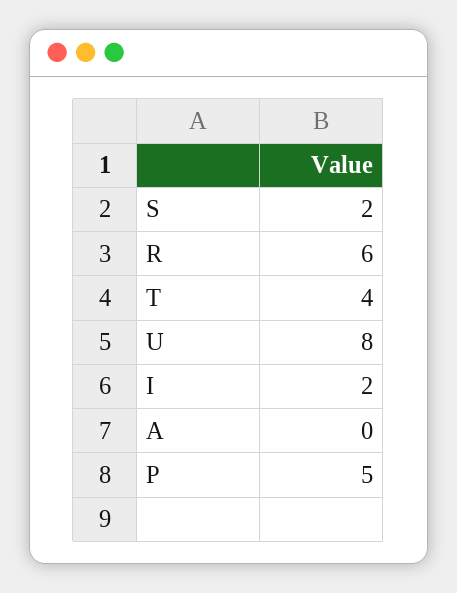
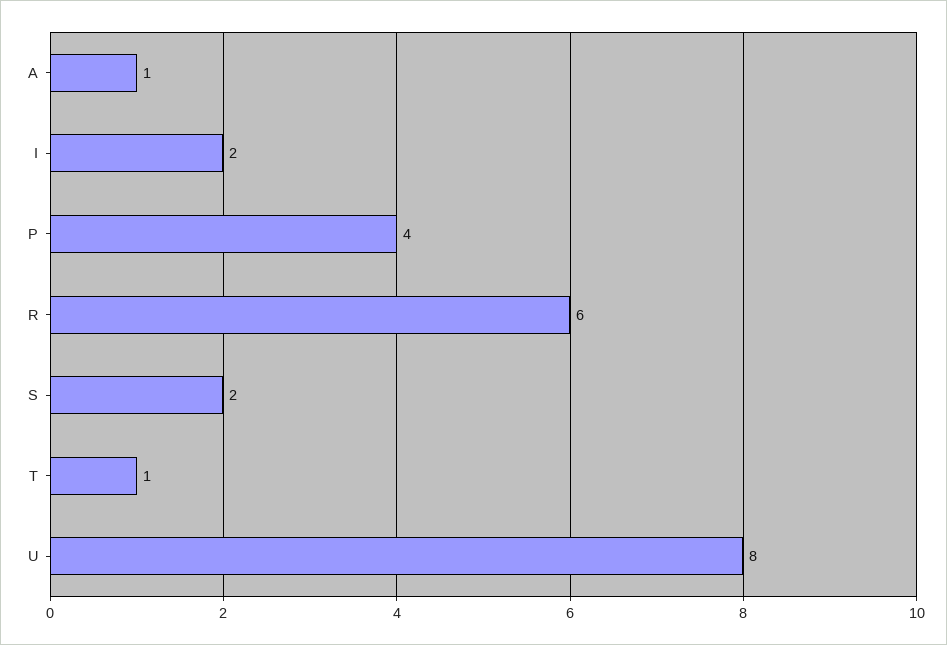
  {
    "S": 2,
    "R": 6,
-   "T": 4,
+   "T": 1,
    "U": 8,
    "I": 2,
-   "A": 0,
+   "A": 1,
-   "P": 5
+   "P": 4
  }

